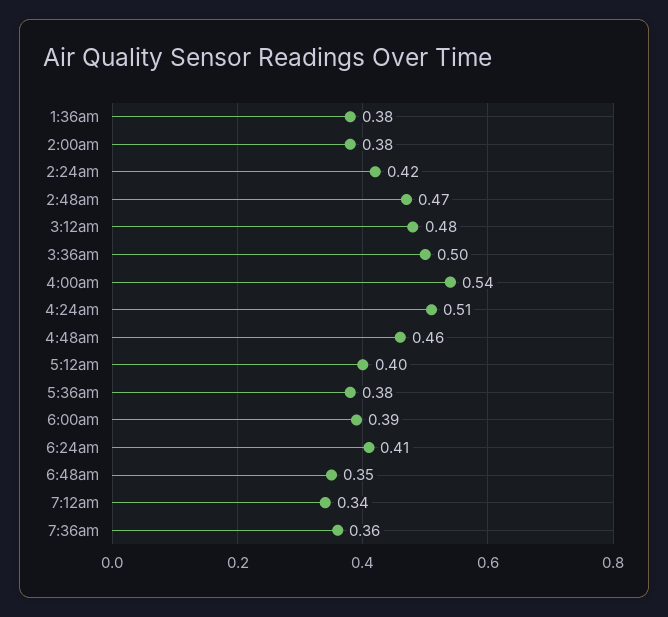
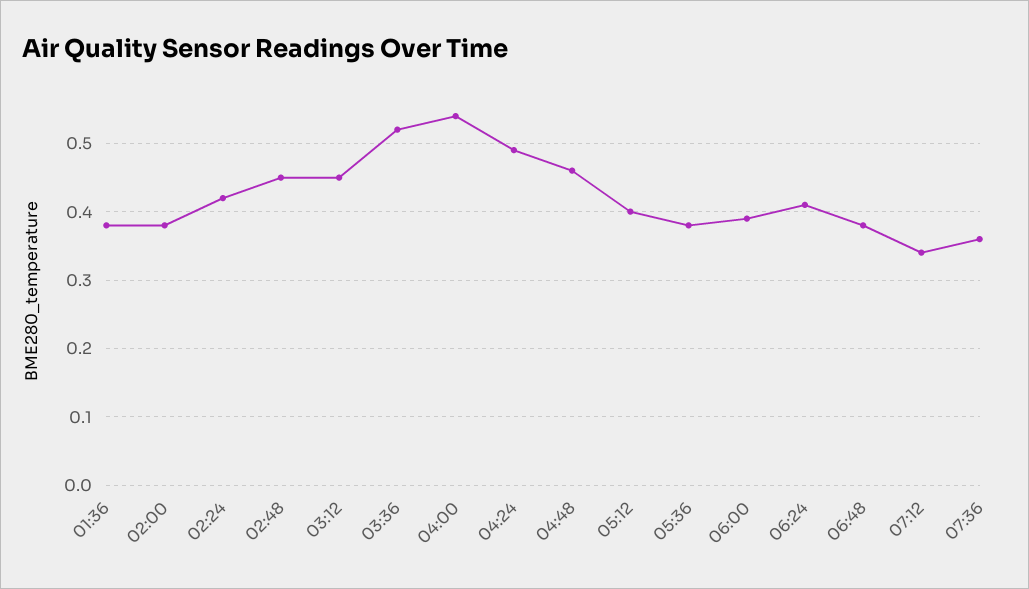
  {
    "1:36am": 0.38,
    "2:00am": 0.38,
    "2:24am": 0.42,
-   "2:48am": 0.47,
+   "2:48am": 0.45,
-   "3:12am": 0.48,
+   "3:12am": 0.45,
-   "3:36am": 0.5,
+   "3:36am": 0.52,
    "4:00am": 0.54,
-   "4:24am": 0.51,
+   "4:24am": 0.49,
    "4:48am": 0.46,
    "5:12am": 0.4,
    "5:36am": 0.38,
    "6:00am": 0.39,
    "6:24am": 0.41,
-   "6:48am": 0.35,
+   "6:48am": 0.38,
    "7:12am": 0.34,
    "7:36am": 0.36
  }

